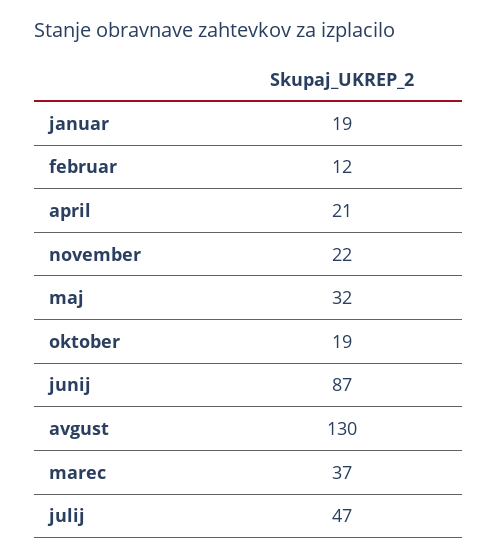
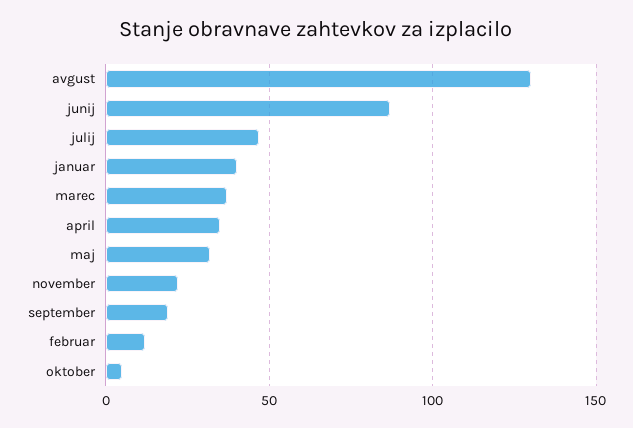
  {
-   "januar": 19,
+   "januar": 40,
    "februar": 12,
-   "april": 21,
+   "april": 35,
    "november": 22,
    "maj": 32,
-   "oktober": 19,
+   "oktober": 5,
    "junij": 87,
    "avgust": 130,
    "marec": 37,
-   "julij": 47
+   "julij": 47,
+   "september": 20
  }

